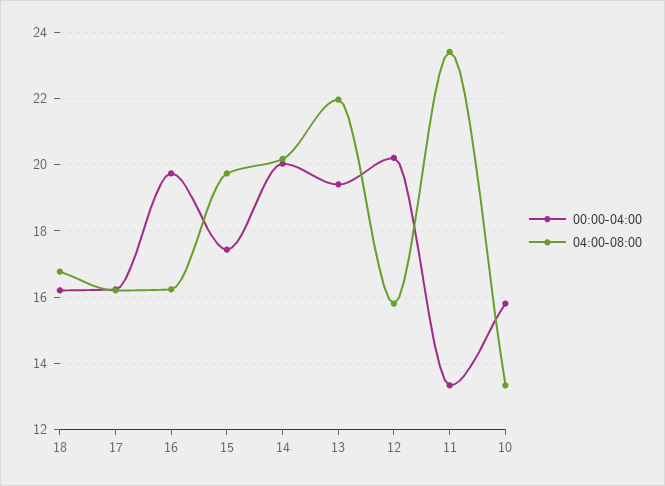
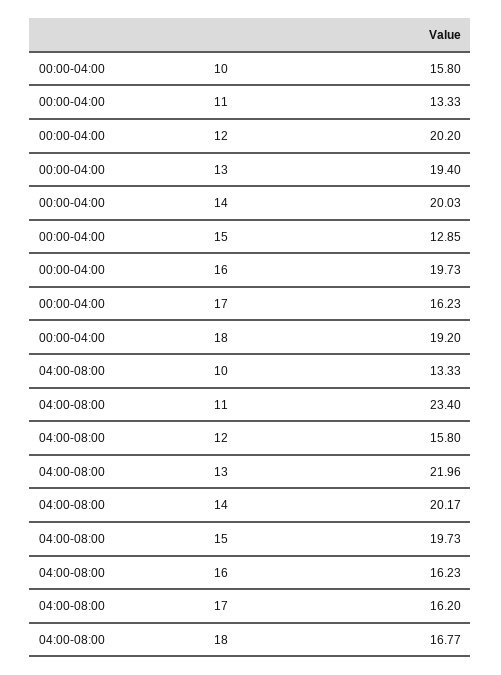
  {
    "00:00-04:00": {
-     "18": 16.2,
+     "18": 19.2,
      "17": 16.23,
      "16": 19.73,
-     "15": 17.4,
+     "15": 12.85,
      "14": 20.03,
      "13": 19.4,
      "12": 20.2,
      "11": 13.33,
      "10": 15.8
    },
    "04:00-08:00": {
      "18": 16.77,
      "17": 16.2,
      "16": 16.23,
      "15": 19.73,
      "14": 20.17,
      "13": 21.96,
      "12": 15.8,
      "11": 23.4,
      "10": 13.33
    }
  }

